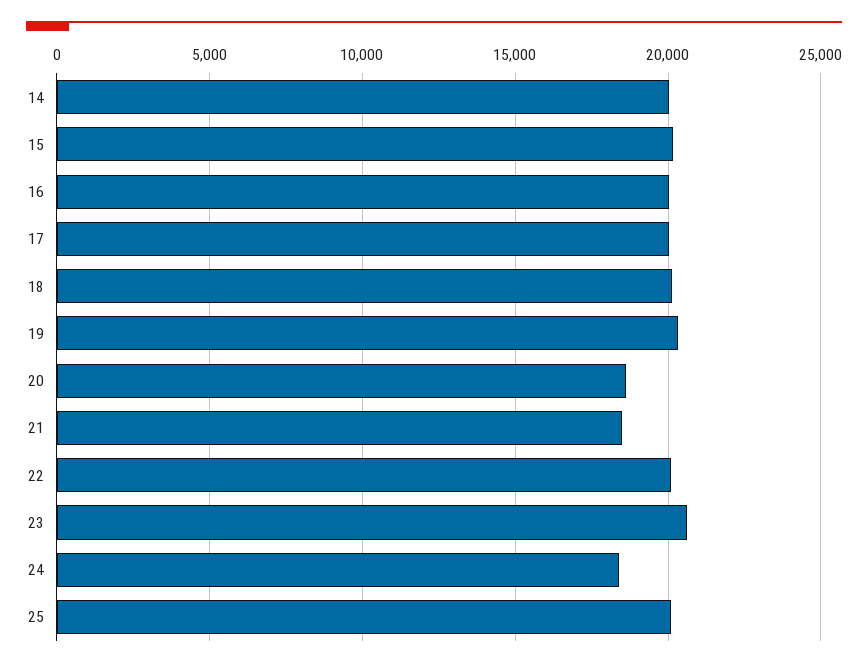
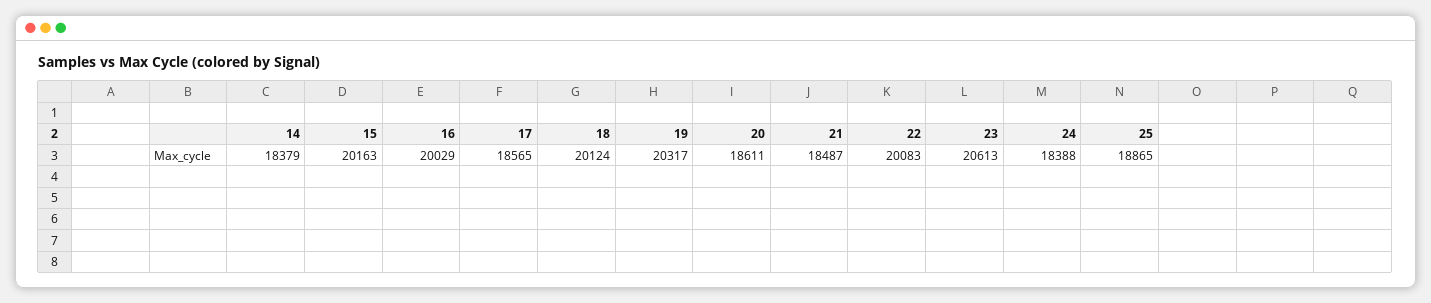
  {
-   "14": 20000,
+   "14": 18379,
    "15": 20163,
    "16": 20029,
-   "17": 20000,
+   "17": 18565,
    "18": 20124,
    "19": 20317,
    "20": 18611,
    "21": 18487,
    "22": 20083,
    "23": 20613,
    "24": 18388,
-   "25": 20000
+   "25": 18865
  }

